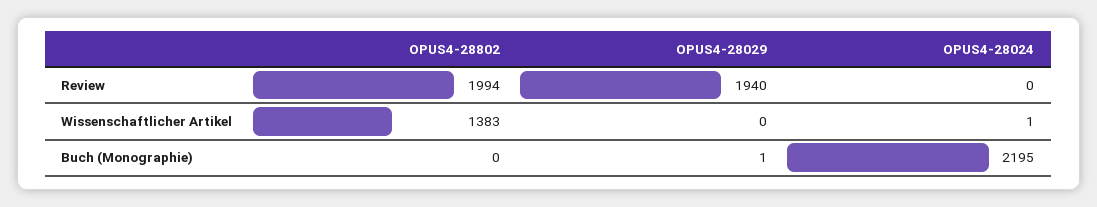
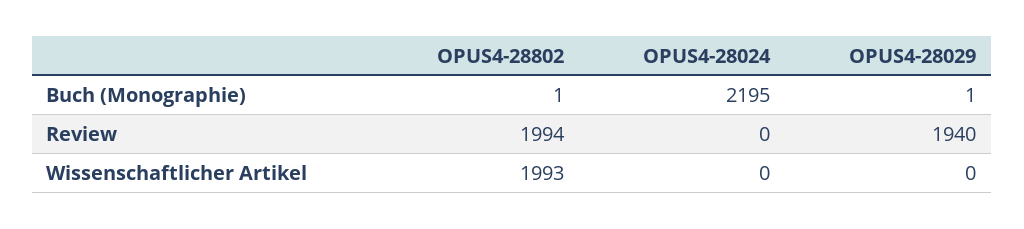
  {
    "OPUS4-28802": {
      "Review": 1994,
-     "Wissenschaftlicher Artikel": 1383,
+     "Wissenschaftlicher Artikel": 1993,
-     "Buch (Monographie)": 0
+     "Buch (Monographie)": 1
    },
    "OPUS4-28029": {
      "Review": 1940,
      "Wissenschaftlicher Artikel": 0,
      "Buch (Monographie)": 1
    },
    "OPUS4-28024": {
      "Review": 0,
-     "Wissenschaftlicher Artikel": 1,
+     "Wissenschaftlicher Artikel": 0,
      "Buch (Monographie)": 2195
    }
  }

